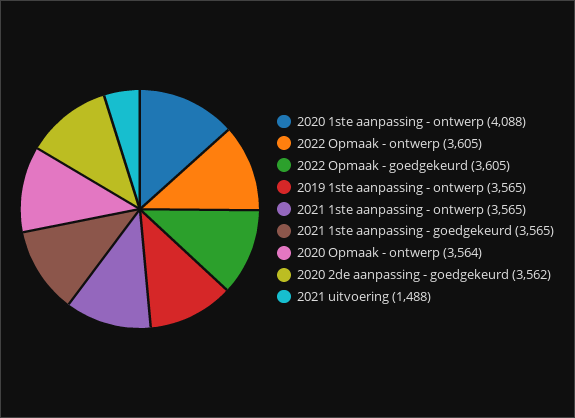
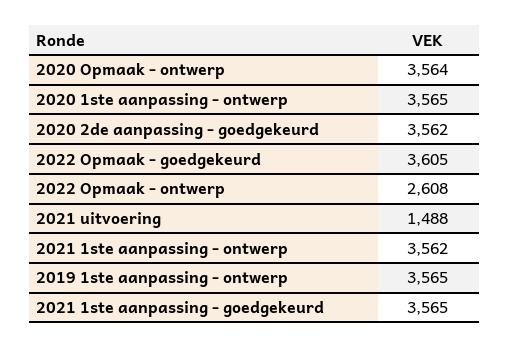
  {
-   "2020 1ste aanpassing - ontwerp": 4088,
+   "2020 1ste aanpassing - ontwerp": 3565,
-   "2022 Opmaak - ontwerp": 3605,
+   "2022 Opmaak - ontwerp": 2608,
    "2022 Opmaak - goedgekeurd": 3605,
    "2019 1ste aanpassing - ontwerp": 3565,
-   "2021 1ste aanpassing - ontwerp": 3565,
+   "2021 1ste aanpassing - ontwerp": 3562,
    "2021 1ste aanpassing - goedgekeurd": 3565,
    "2020 Opmaak - ontwerp": 3564,
    "2020 2de aanpassing - goedgekeurd": 3562,
    "2021 uitvoering": 1488
  }

